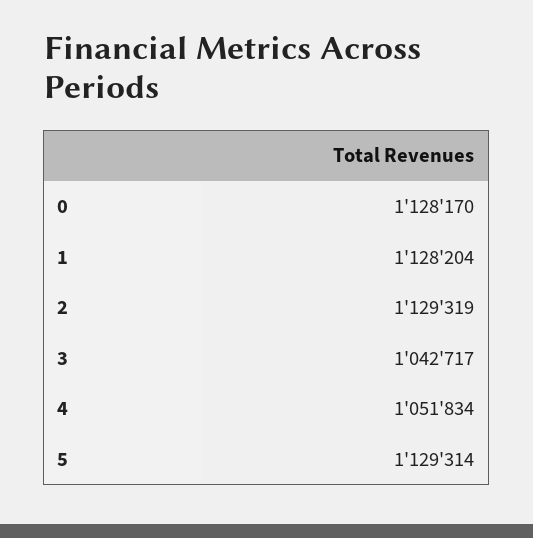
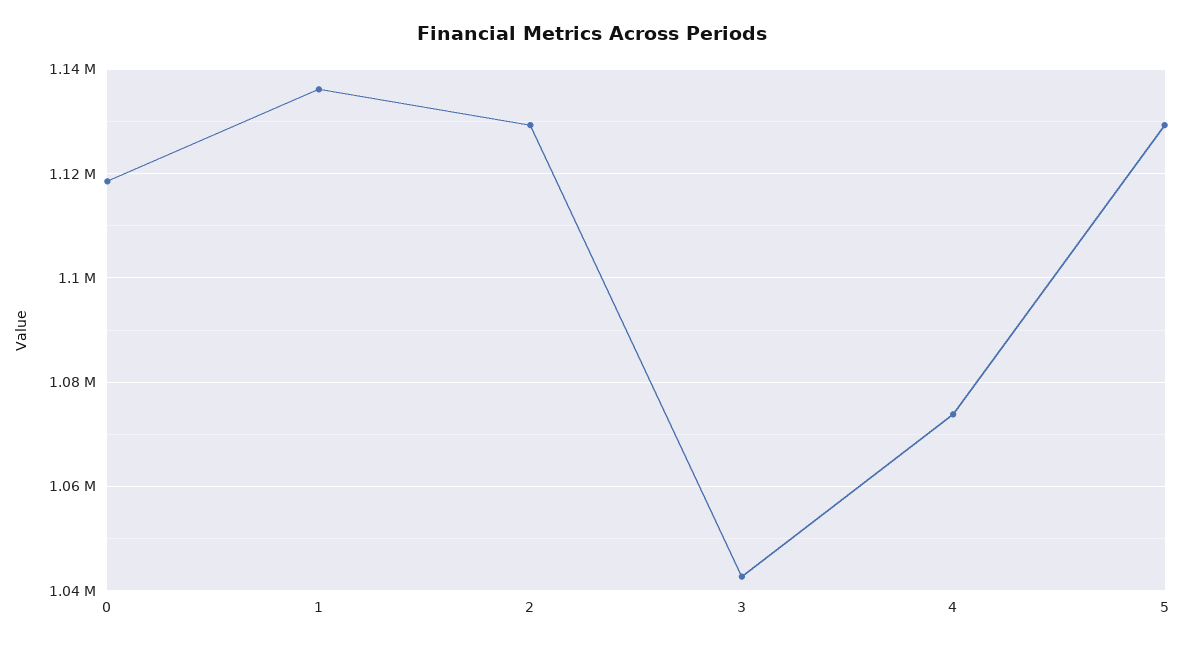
  {
-   "0": 1128170,
+   "0": 1118000,
-   "1": 1128204,
+   "1": 1136000,
    "2": 1129319,
    "3": 1042717,
-   "4": 1051834,
+   "4": 1074000,
    "5": 1129314
  }

